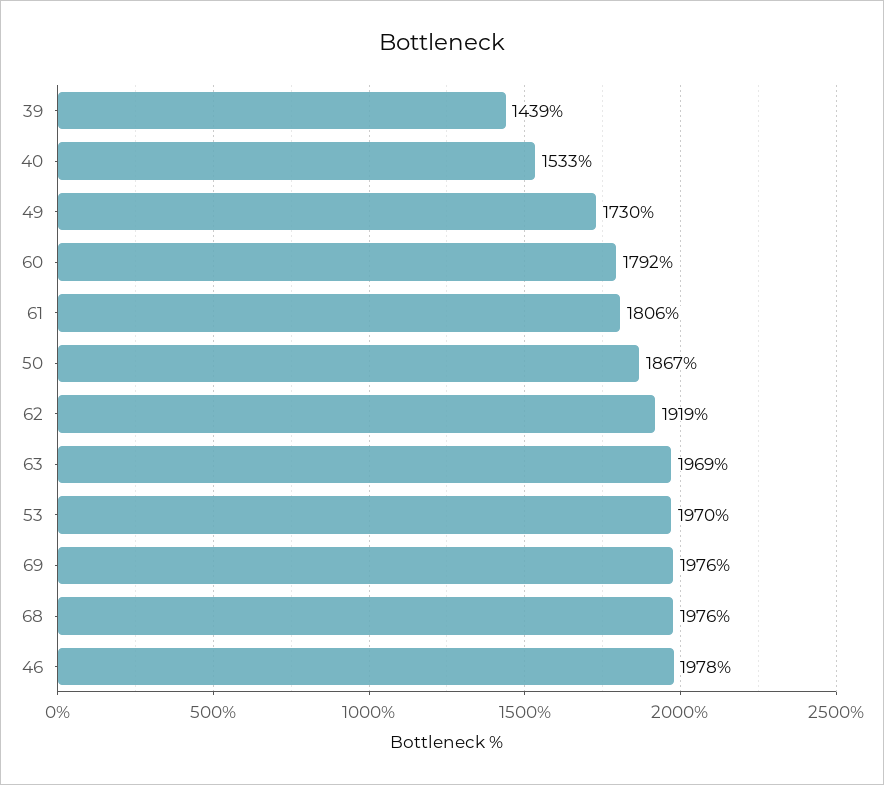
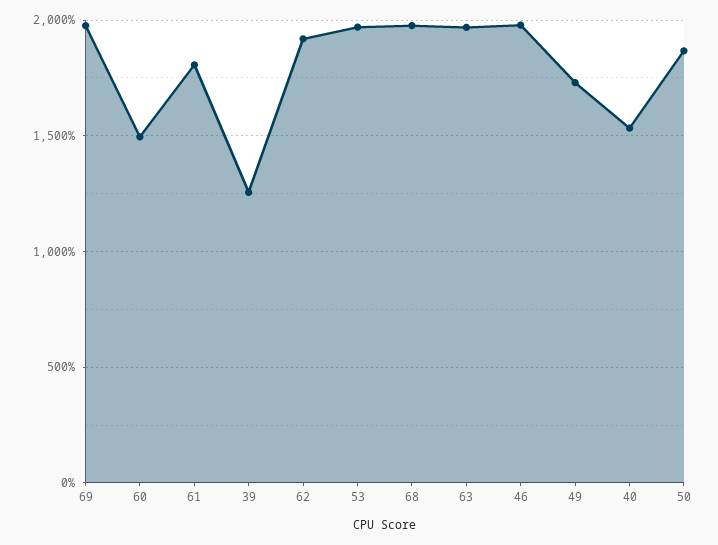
  {
-   "39": 1439,
+   "39": 1250,
    "40": 1533,
    "49": 1730,
-   "60": 1792,
+   "60": 1500,
    "61": 1806,
    "50": 1867,
    "62": 1919,
    "63": 1969,
    "53": 1970,
    "69": 1976,
    "68": 1976,
    "46": 1978
  }

